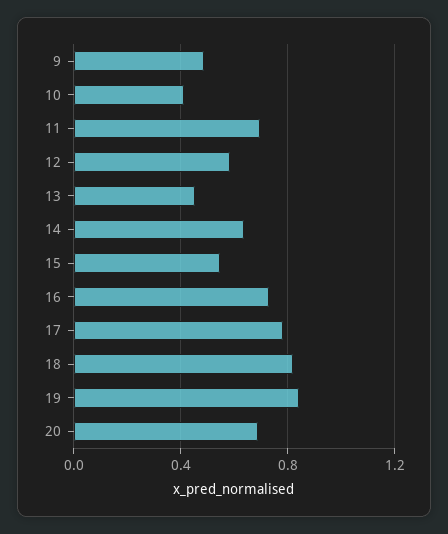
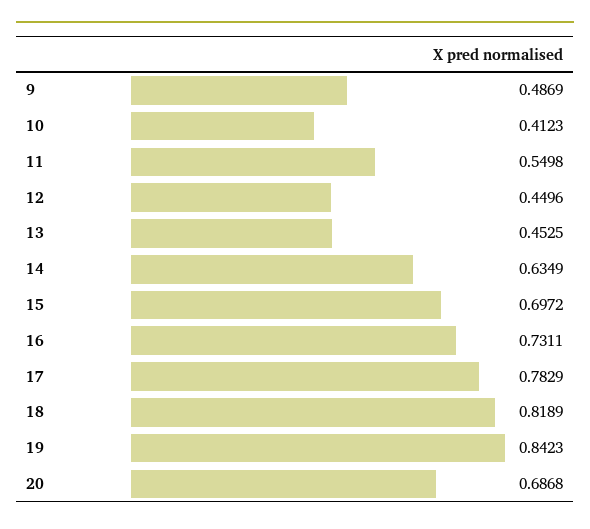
  {
    "9": 0.4869,
    "10": 0.4123,
-   "11": 0.7,
+   "11": 0.5498,
-   "12": 0.6,
+   "12": 0.4496,
    "13": 0.4525,
    "14": 0.6349,
-   "15": 0.55,
+   "15": 0.6972,
    "16": 0.7311,
    "17": 0.7829,
    "18": 0.8189,
    "19": 0.8423,
    "20": 0.6868
  }

